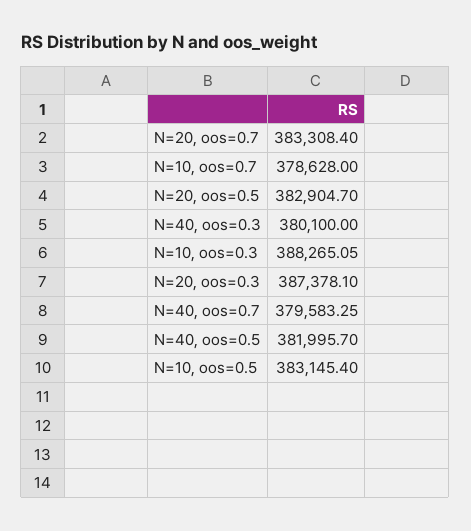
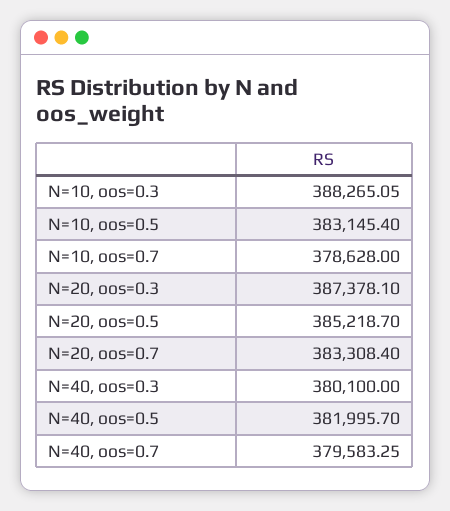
  {
    "N=20, oos=0.7": 383308.4,
    "N=10, oos=0.7": 378628,
-   "N=20, oos=0.5": 382904.7,
+   "N=20, oos=0.5": 385218.7,
    "N=40, oos=0.3": 380100,
    "N=10, oos=0.3": 388265.05,
    "N=20, oos=0.3": 387378.1,
    "N=40, oos=0.7": 379583.25,
    "N=40, oos=0.5": 381995.7,
    "N=10, oos=0.5": 383145.4
  }

